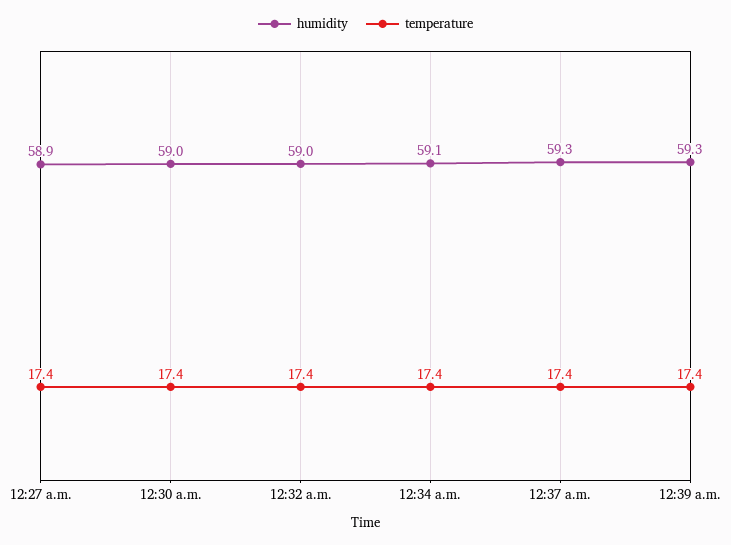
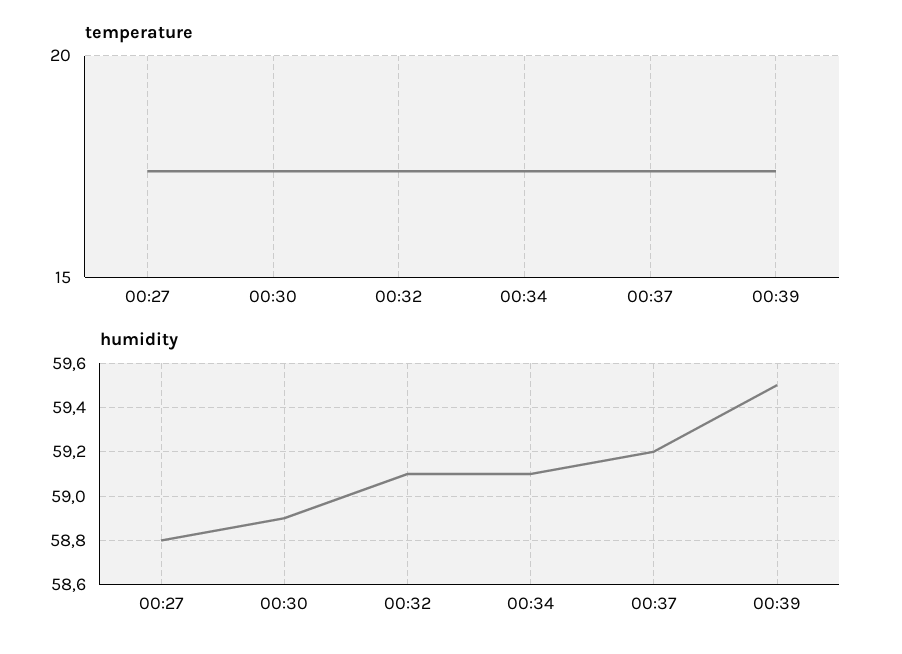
  {
    "humidity": {
-     "12:27 a.m.": 58.9,
+     "12:27 a.m.": 58.8,
-     "12:30 a.m.": 59,
+     "12:30 a.m.": 58.9,
-     "12:32 a.m.": 59,
+     "12:32 a.m.": 59.1,
      "12:34 a.m.": 59.1,
-     "12:37 a.m.": 59.3,
+     "12:37 a.m.": 59.2,
-     "12:39 a.m.": 59.3
+     "12:39 a.m.": 59.5
    },
    "temperature": {
      "12:27 a.m.": 17.4,
      "12:30 a.m.": 17.4,
      "12:32 a.m.": 17.4,
      "12:34 a.m.": 17.4,
      "12:37 a.m.": 17.4,
      "12:39 a.m.": 17.4
    }
  }

